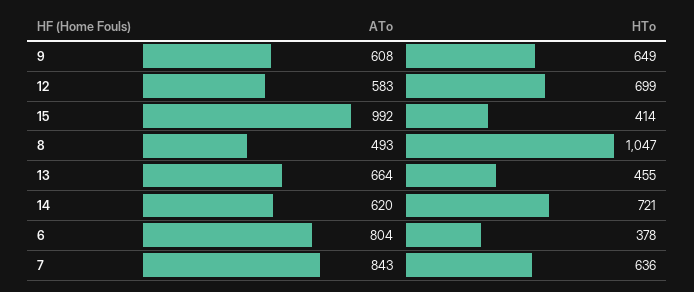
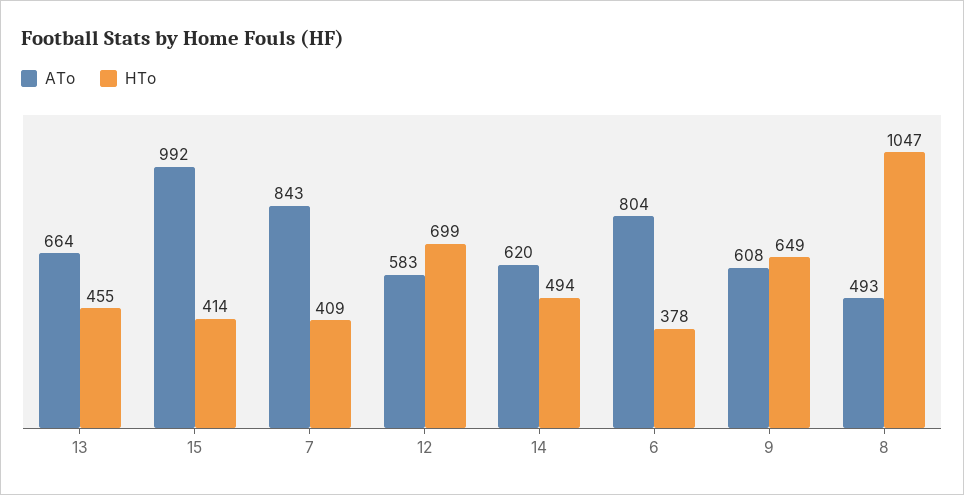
  {
    "ATo": {
      "9": 608,
      "12": 583,
      "15": 992,
      "8": 493,
      "13": 664,
      "14": 620,
      "6": 804,
      "7": 843
    },
    "HTo": {
      "9": 649,
      "12": 699,
      "15": 414,
      "8": 1047,
      "13": 455,
-     "14": 721,
+     "14": 494,
      "6": 378,
-     "7": 636
+     "7": 409
    }
  }

